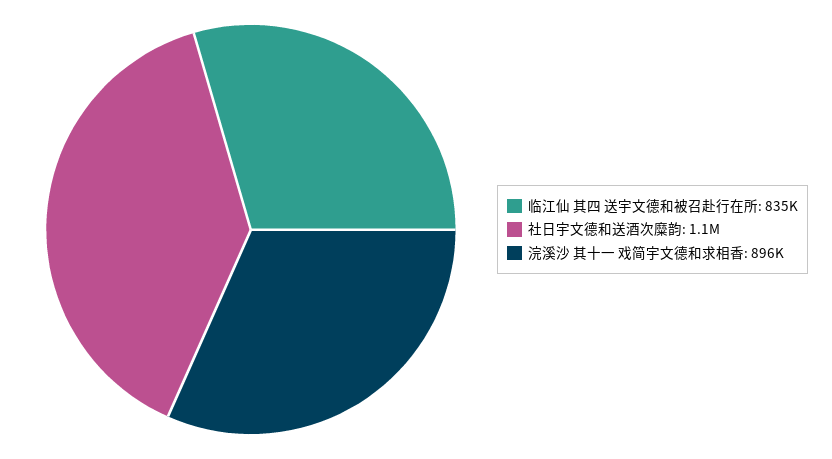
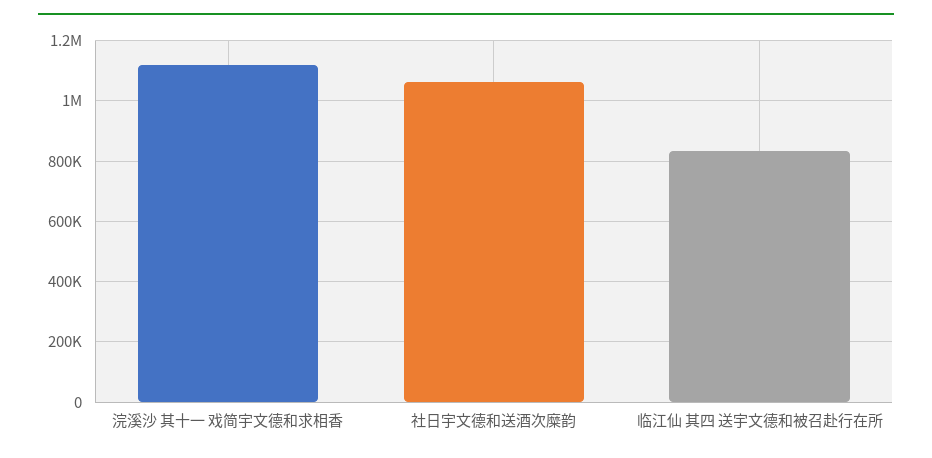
  {
    "临江仙 其四 送宇文德和被召赴行在所": 835000,
    "社日宇文德和送酒次糜韵": 1100000,
-   "浣溪沙 其十一 戏简宇文德和求相香": 896000
+   "浣溪沙 其十一 戏简宇文德和求相香": 1120000
  }

